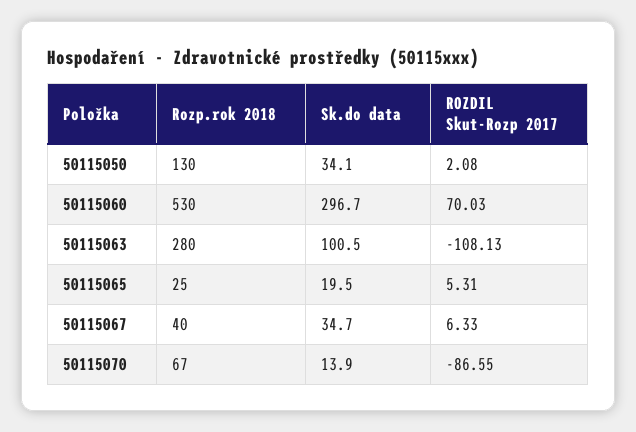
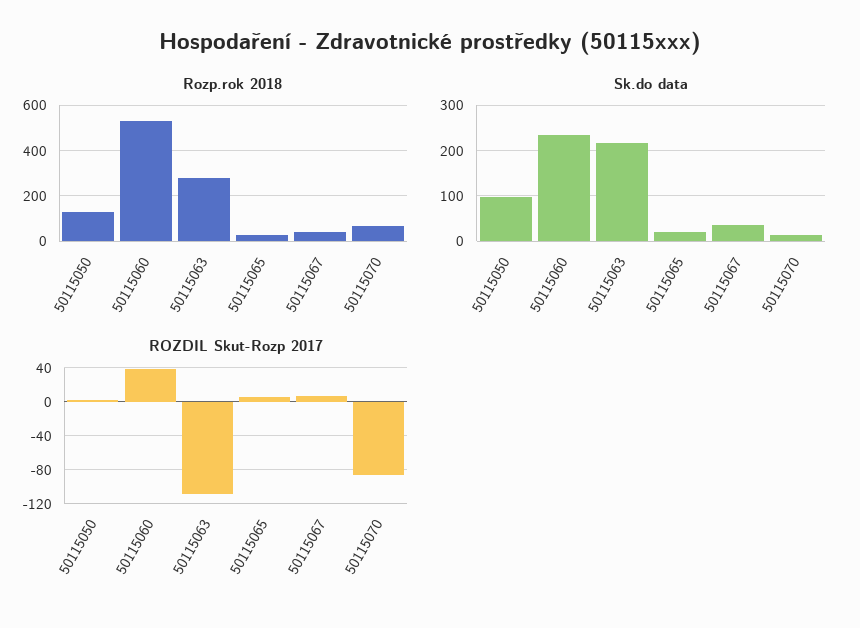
  {
    "Rozp.rok 2018": {
      "50115050": 130,
      "50115060": 530,
      "50115063": 280,
      "50115065": 25,
      "50115067": 40,
      "50115070": 67
    },
    "Sk.do data": {
-     "50115050": 34.1,
+     "50115050": 100,
-     "50115060": 296.7,
+     "50115060": 240,
-     "50115063": 100.5,
+     "50115063": 220,
      "50115065": 19.5,
      "50115067": 34.7,
      "50115070": 13.9
    },
    "ROZDIL Skut-Rozp 2017": {
      "50115050": 2.08,
-     "50115060": 70.03,
+     "50115060": 40,
      "50115063": -108.13,
      "50115065": 5.31,
      "50115067": 6.33,
      "50115070": -86.55
    }
  }

